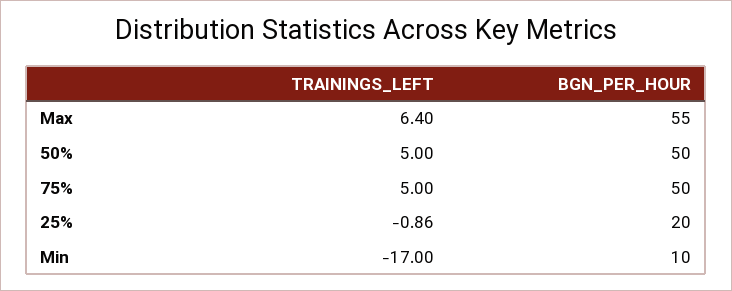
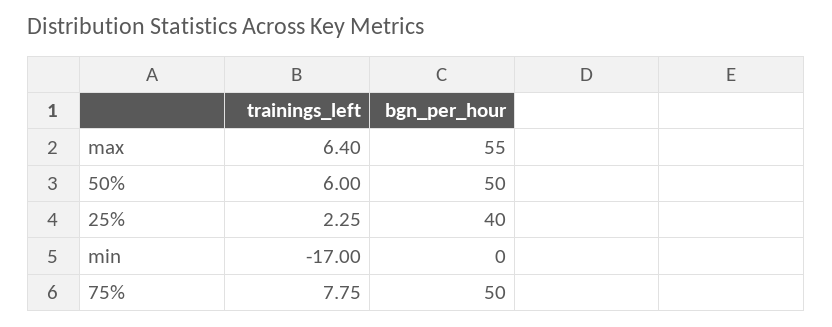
  {
    "TRAININGS_LEFT": {
      "Max": 6.4,
-     "50%": 5,
+     "50%": 6,
-     "75%": 5,
+     "75%": 7.75,
-     "25%": -0.86,
+     "25%": 2.25,
      "Min": -17
    },
    "BGN_PER_HOUR": {
      "Max": 55,
      "50%": 50,
      "75%": 50,
-     "25%": 20,
+     "25%": 40,
-     "Min": 10
+     "Min": 0
    }
  }

